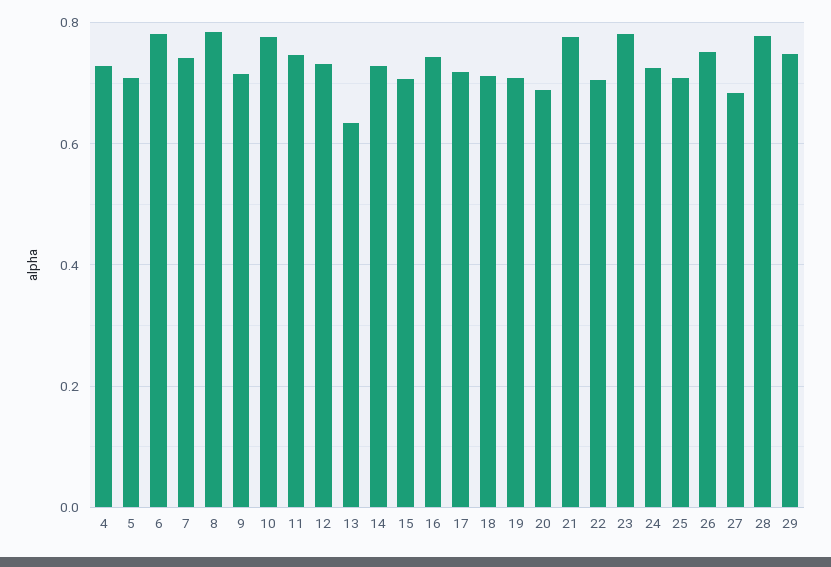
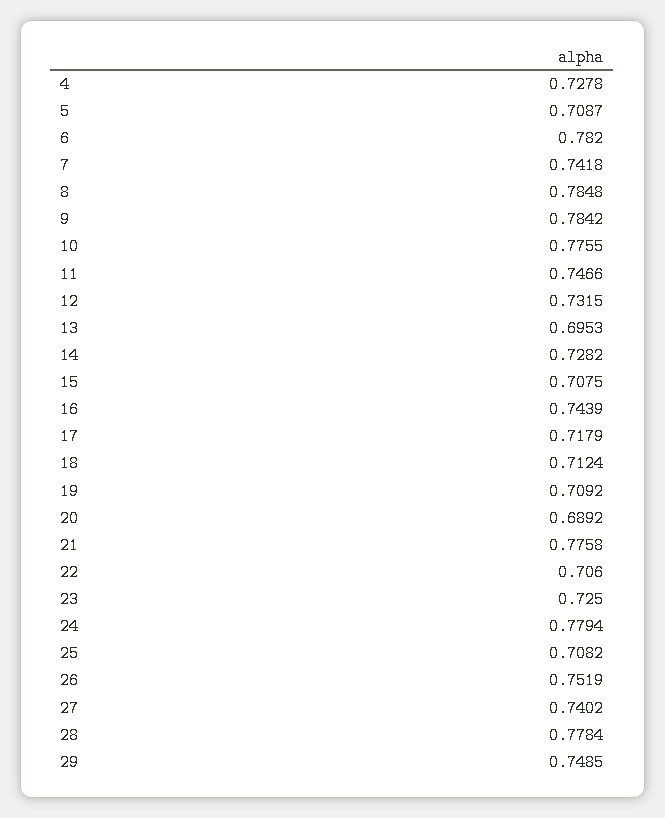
  {
    "4": 0.7278,
    "5": 0.7087,
    "6": 0.782,
    "7": 0.7418,
    "8": 0.7848,
-   "9": 0.72,
+   "9": 0.7842,
    "10": 0.7755,
    "11": 0.7466,
    "12": 0.7315,
-   "13": 0.64,
+   "13": 0.6953,
    "14": 0.7282,
    "15": 0.7075,
    "16": 0.7439,
    "17": 0.7179,
    "18": 0.7124,
    "19": 0.7092,
    "20": 0.6892,
    "21": 0.7758,
    "22": 0.706,
-   "23": 0.78,
+   "23": 0.725,
-   "24": 0.72,
+   "24": 0.7794,
    "25": 0.7082,
    "26": 0.7519,
-   "27": 0.68,
+   "27": 0.7402,
    "28": 0.7784,
    "29": 0.7485
  }

